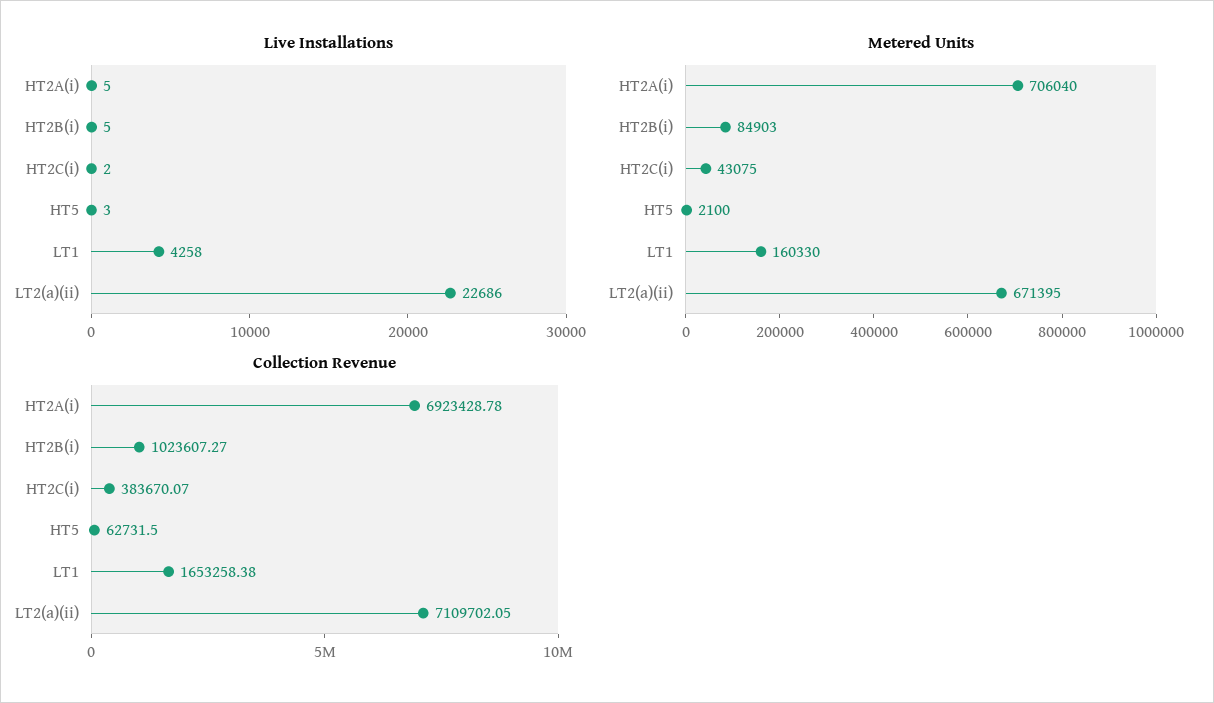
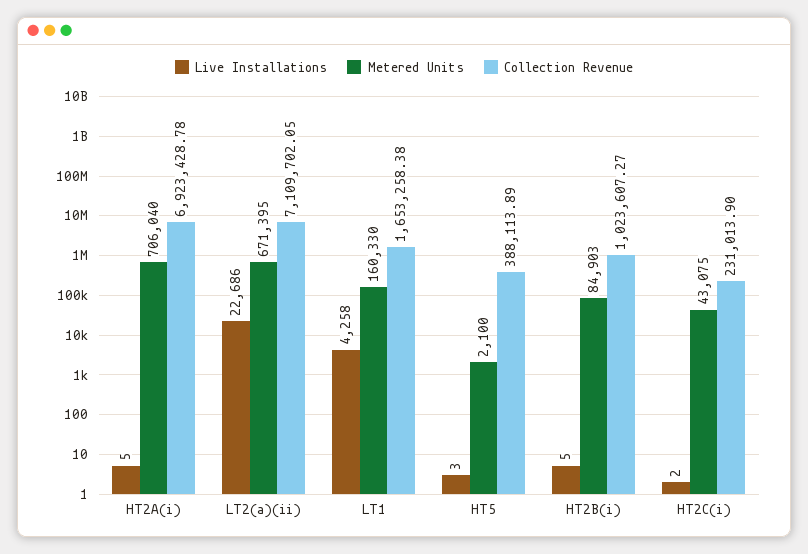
  {
    "Live Installations": {
      "HT2A(i)": 5,
      "HT2B(i)": 5,
      "HT2C(i)": 2,
      "HT5": 3,
      "LT1": 4258,
      "LT2(a)(ii)": 22686
    },
    "Metered Units": {
      "HT2A(i)": 706040,
      "HT2B(i)": 84903,
      "HT2C(i)": 43075,
      "HT5": 2100,
      "LT1": 160330,
      "LT2(a)(ii)": 671395
    },
    "Collection Revenue": {
      "HT2A(i)": 6923428.78,
      "HT2B(i)": 1023607.27,
-     "HT2C(i)": 383670.07,
+     "HT2C(i)": 231013.9,
-     "HT5": 62731.5,
+     "HT5": 388113.89,
      "LT1": 1653258.38,
      "LT2(a)(ii)": 7109702.05
    }
  }

